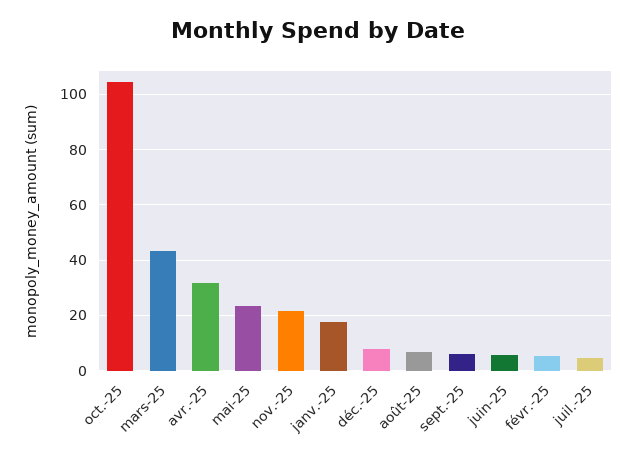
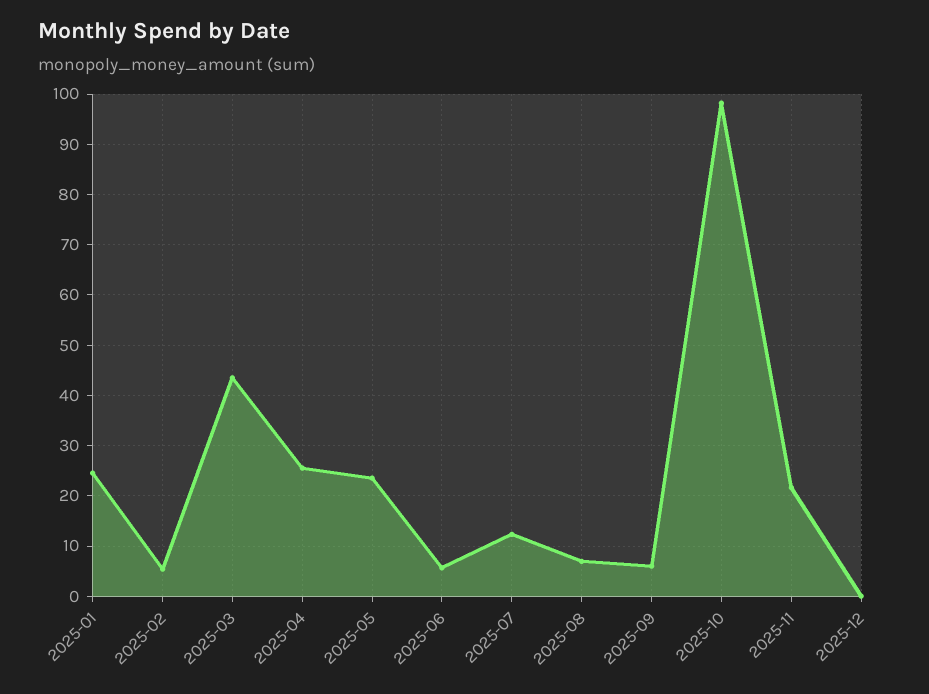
  {
-   "oct.-25": 105,
+   "oct.-25": 98,
    "mars-25": 44,
-   "avr.-25": 32.5,
+   "avr.-25": 26,
    "mai-25": 24,
    "nov.-25": 22,
-   "janv.-25": 17.5,
+   "janv.-25": 24,
-   "déc.-25": 7.5,
+   "déc.-25": 0,
    "août-25": 6,
    "sept.-25": 6,
    "juin-25": 6,
    "févr.-25": 6,
-   "juil.-25": 5
+   "juil.-25": 12
  }

